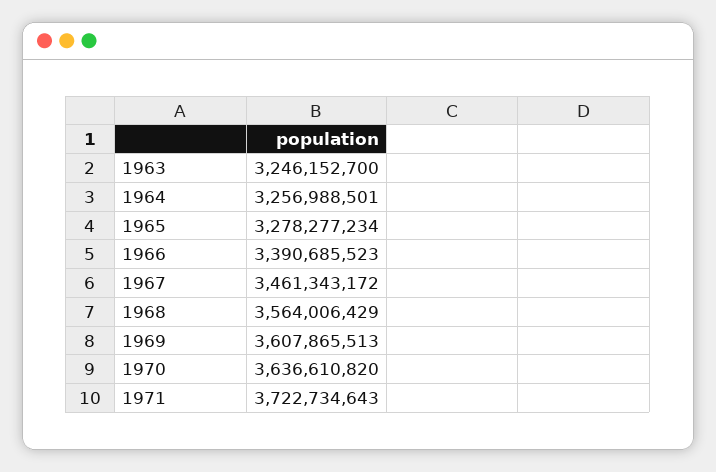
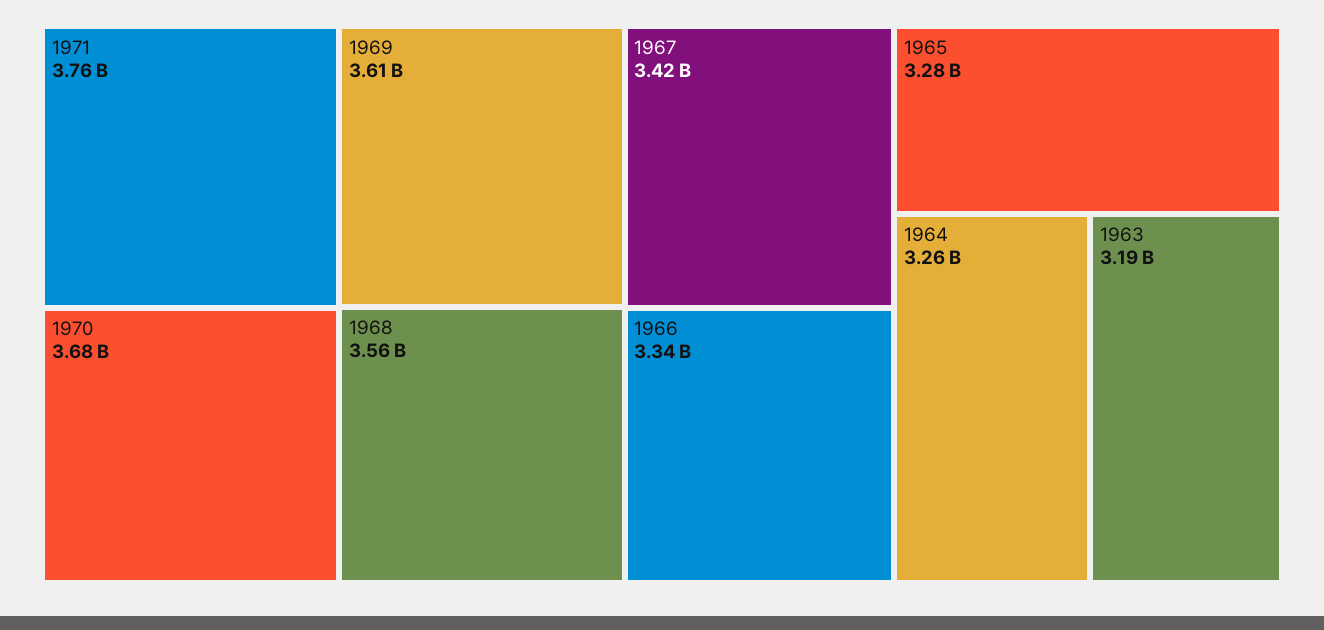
  {
-   "1963": 3246152700,
+   "1963": 3190000000,
    "1964": 3256988501,
    "1965": 3278277234,
-   "1966": 3390685523,
+   "1966": 3340000000,
-   "1967": 3461343172,
+   "1967": 3420000000,
    "1968": 3564006429,
    "1969": 3607865513,
-   "1970": 3636610820,
+   "1970": 3680000000,
-   "1971": 3722734643
+   "1971": 3760000000
  }

